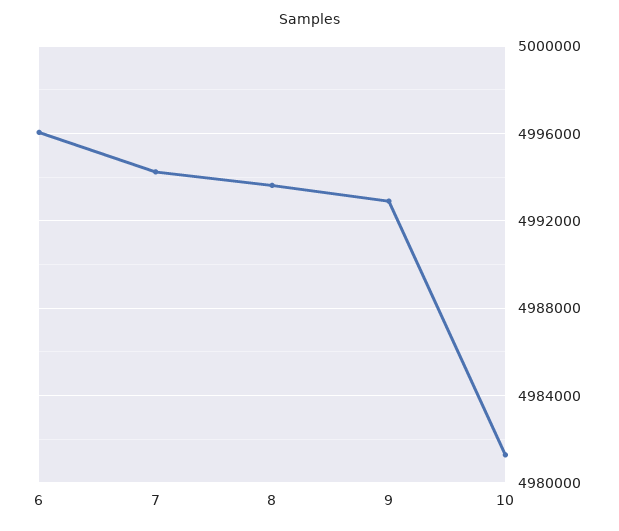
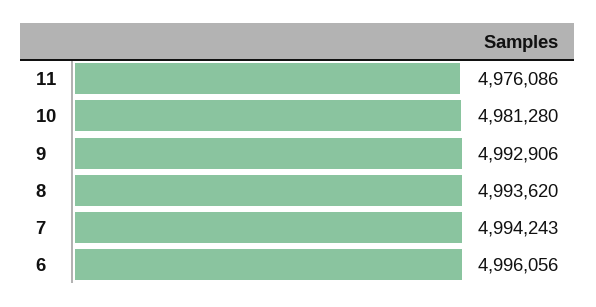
  {
    "6": 4996056,
    "7": 4994243,
    "8": 4993620,
    "9": 4992906,
-   "10": 4981280
+   "10": 4981280,
+   "11": 4976086
  }

